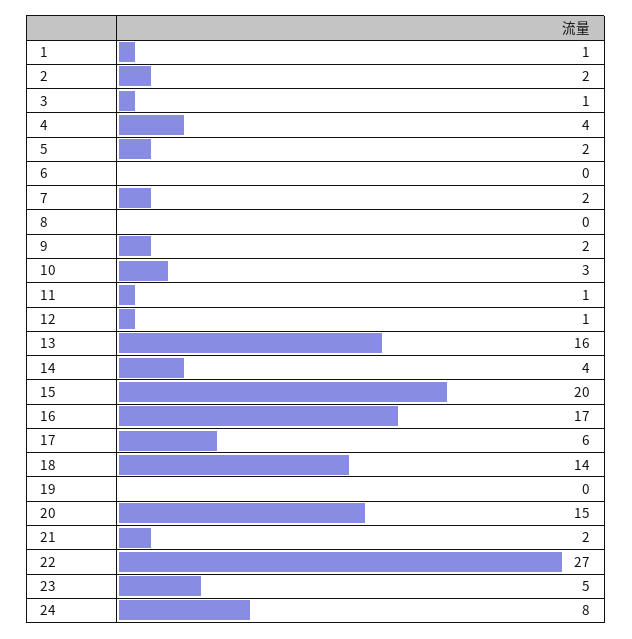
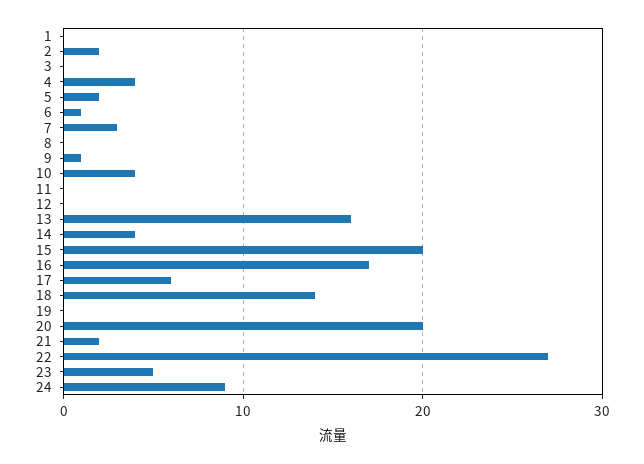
  {
-   "1": 1,
+   "1": 0,
    "2": 2,
-   "3": 1,
+   "3": 0,
    "4": 4,
    "5": 2,
-   "6": 0,
+   "6": 1,
-   "7": 2,
+   "7": 3,
    "8": 0,
-   "9": 2,
+   "9": 1,
-   "10": 3,
+   "10": 4,
-   "11": 1,
+   "11": 0,
-   "12": 1,
+   "12": 0,
    "13": 16,
    "14": 4,
    "15": 20,
    "16": 17,
    "17": 6,
    "18": 14,
    "19": 0,
-   "20": 15,
+   "20": 20,
    "21": 2,
    "22": 27,
    "23": 5,
-   "24": 8
+   "24": 9
  }

